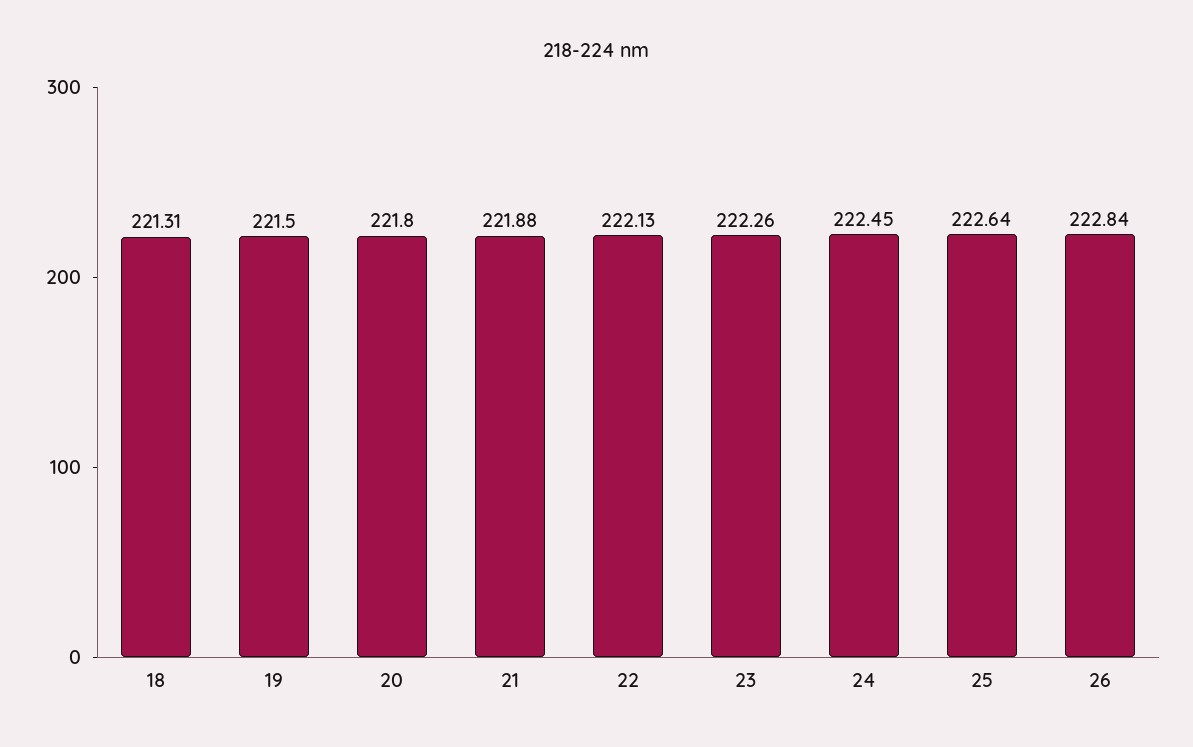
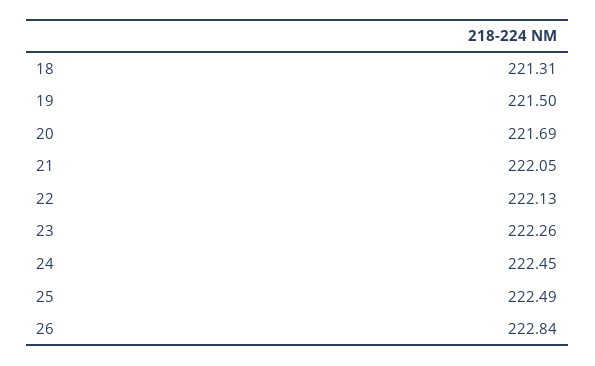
  {
    "18": 221.31,
    "19": 221.5,
-   "20": 221.8,
+   "20": 221.69,
-   "21": 221.88,
+   "21": 222.05,
    "22": 222.13,
    "23": 222.26,
    "24": 222.45,
-   "25": 222.64,
+   "25": 222.49,
    "26": 222.84
  }

